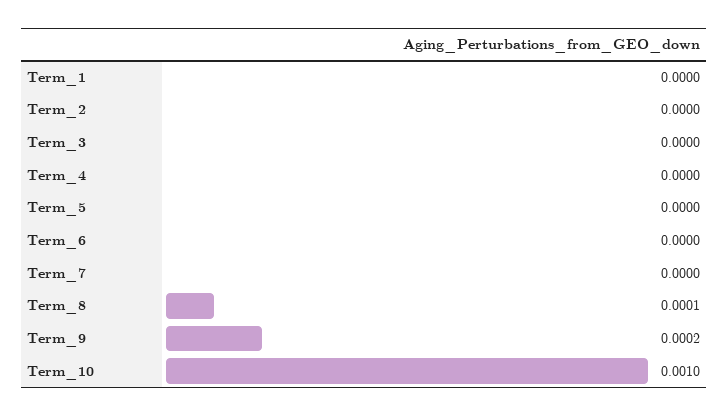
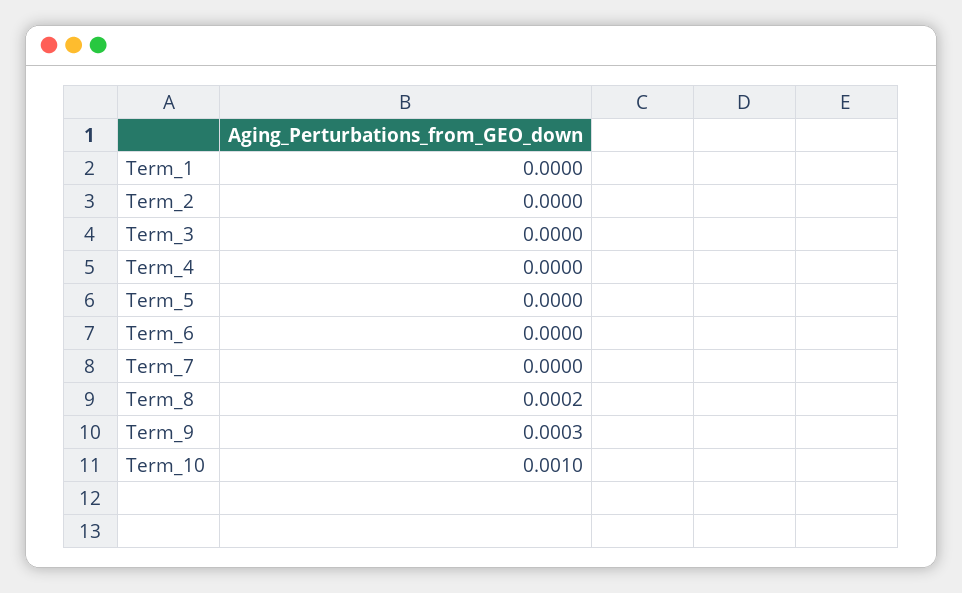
  {
    "Term_1": 0,
    "Term_2": 0,
    "Term_3": 0,
    "Term_4": 0,
    "Term_5": 0,
    "Term_6": 0,
    "Term_7": 0,
-   "Term_8": 0.0001,
+   "Term_8": 0.0002,
-   "Term_9": 0.0002,
+   "Term_9": 0.0003,
    "Term_10": 0.001
  }

